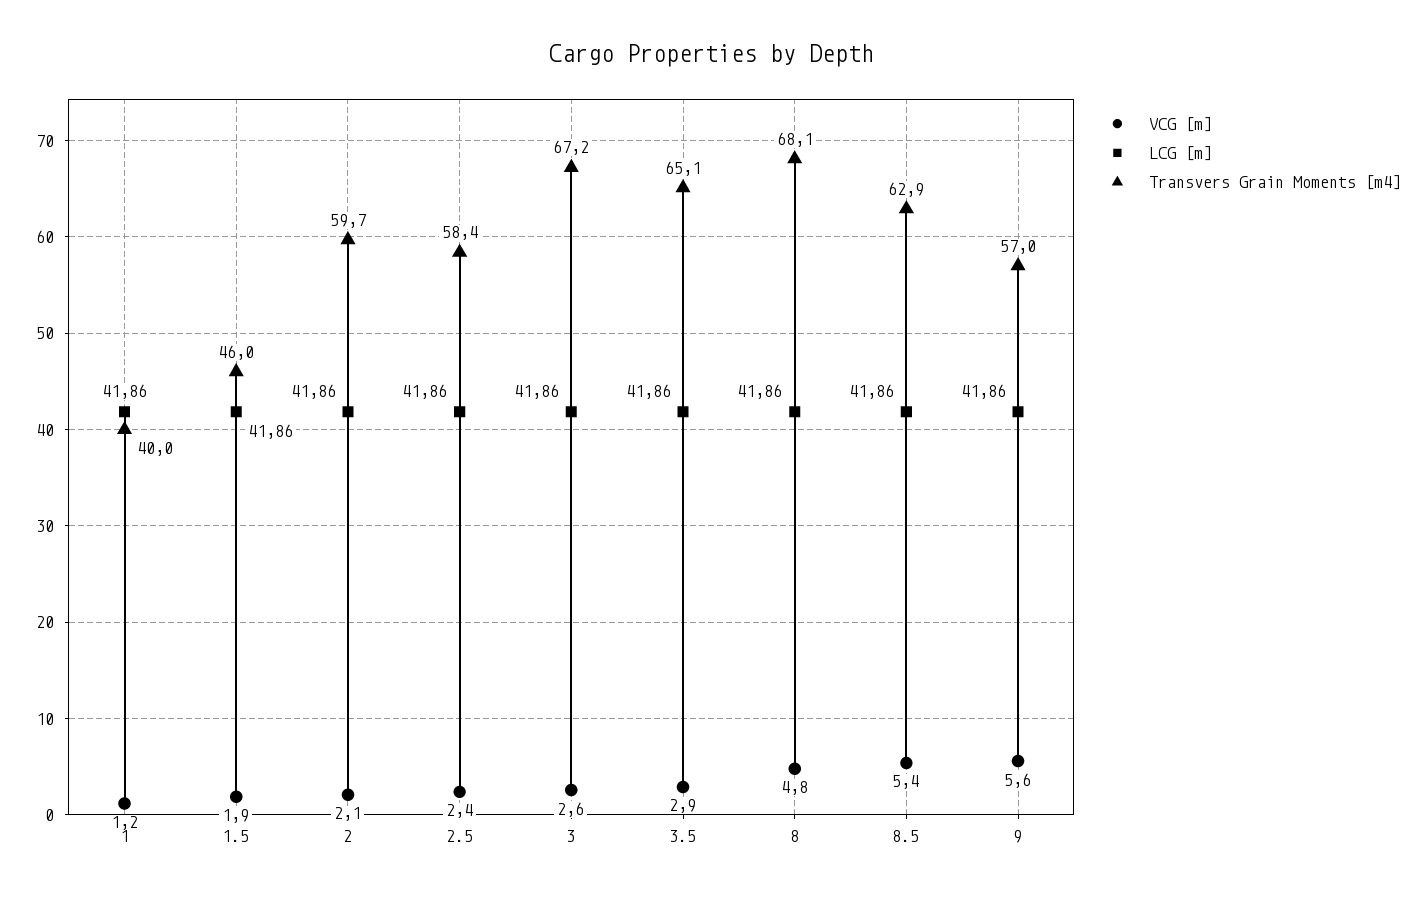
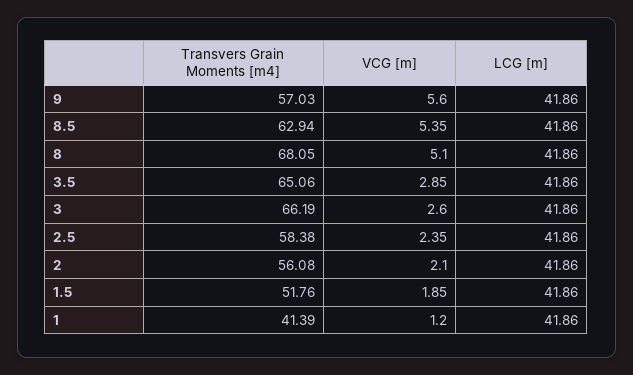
  {
    "VCG [m]": {
      "1": 1.2,
      "1.5": 1.85,
      "2": 2.1,
      "2.5": 2.35,
      "3": 2.6,
      "3.5": 2.85,
-     "8": 4.8,
+     "8": 5.1,
      "8.5": 5.35,
      "9": 5.6
    },
    "LCG [m]": {
      "1": 41.86,
      "1.5": 41.86,
      "2": 41.86,
      "2.5": 41.86,
      "3": 41.86,
      "3.5": 41.86,
      "8": 41.86,
      "8.5": 41.86,
      "9": 41.86
    },
    "Transvers Grain Moments [m4]": {
-     "1": 40,
+     "1": 41.39,
-     "1.5": 46,
+     "1.5": 51.76,
-     "2": 59.7,
+     "2": 56.08,
      "2.5": 58.38,
-     "3": 67.2,
+     "3": 66.19,
      "3.5": 65.06,
      "8": 68.05,
      "8.5": 62.94,
      "9": 57.03
    }
  }

